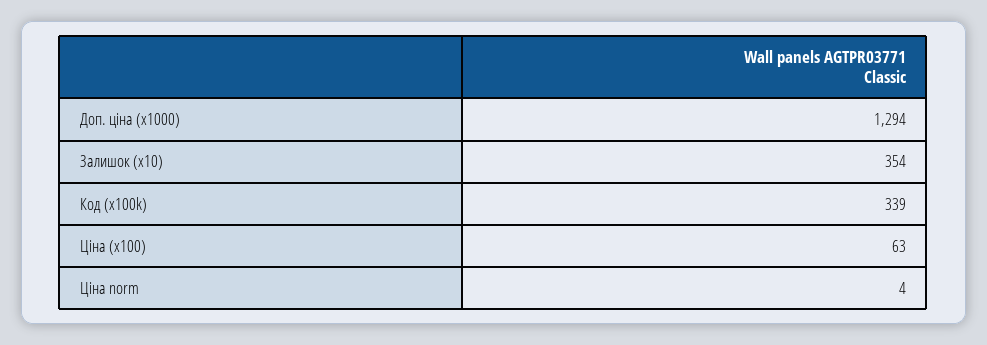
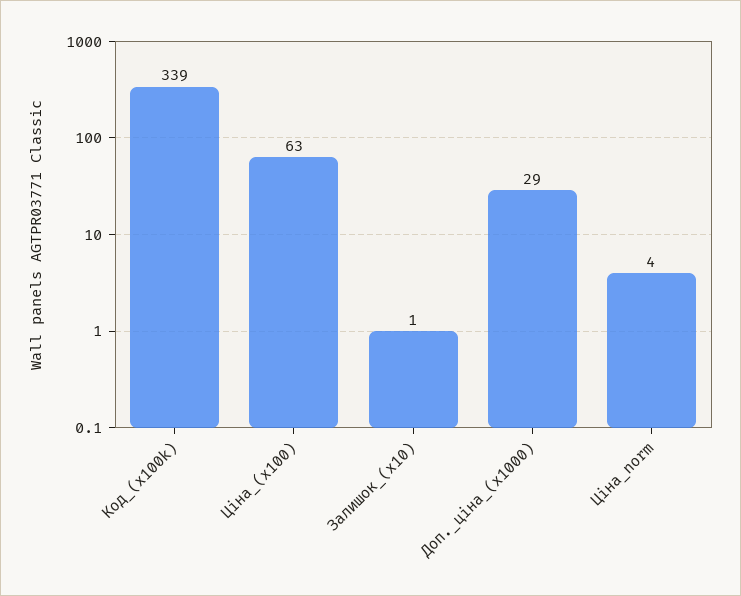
  {
-   "Доп. ціна (x1000)": 1294,
+   "Доп. ціна (x1000)": 29,
-   "Залишок (x10)": 354,
+   "Залишок (x10)": 1,
    "Код (x100k)": 339,
    "Ціна (x100)": 63,
    "Ціна norm": 4
  }

